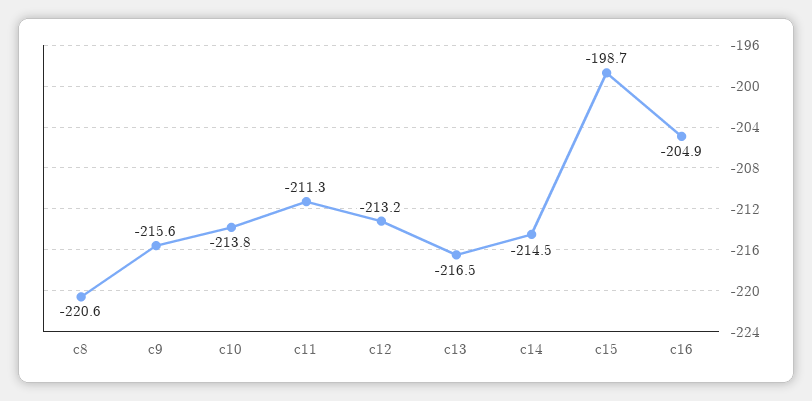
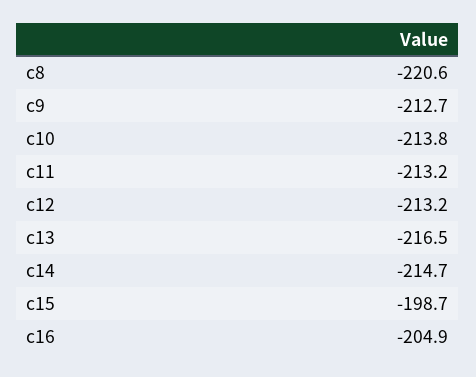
  {
    "c8": -220.6,
-   "c9": -215.6,
+   "c9": -212.7,
    "c10": -213.8,
-   "c11": -211.3,
+   "c11": -213.2,
    "c12": -213.2,
    "c13": -216.5,
-   "c14": -214.5,
+   "c14": -214.7,
    "c15": -198.7,
    "c16": -204.9
  }

